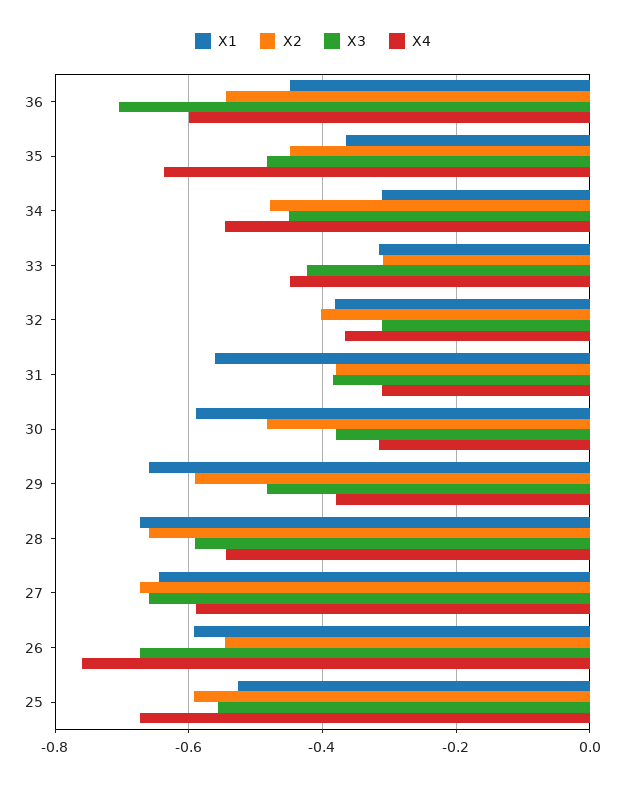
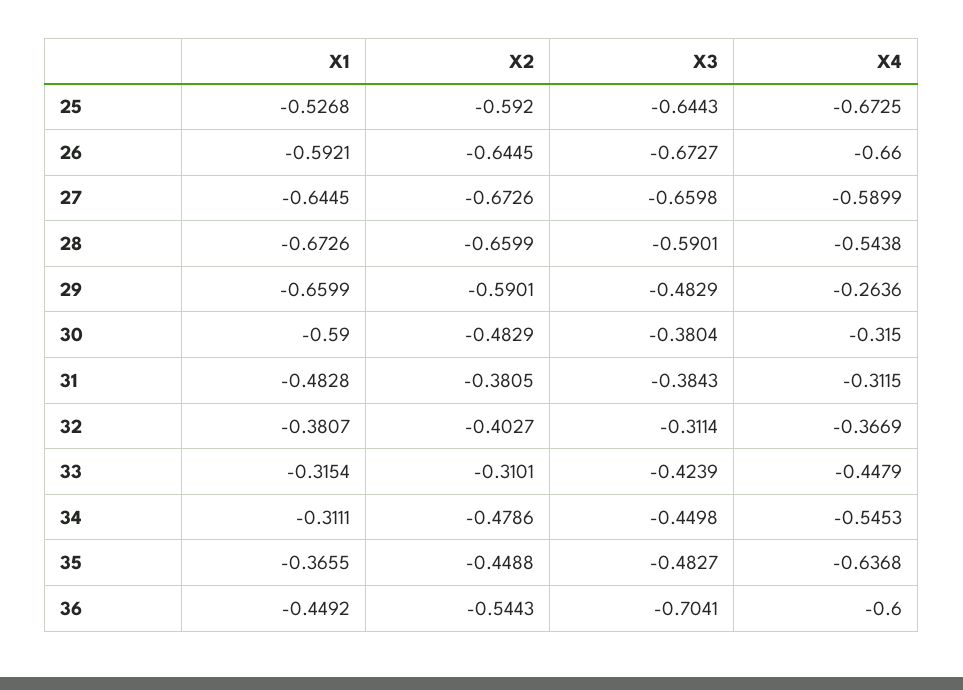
  {
    "X1": {
      "36": -0.4492,
      "35": -0.3655,
      "34": -0.3111,
      "33": -0.3154,
      "32": -0.3807,
-     "31": -0.56,
+     "31": -0.4828,
      "30": -0.59,
      "29": -0.6599,
      "28": -0.6726,
      "27": -0.6445,
      "26": -0.5921,
      "25": -0.5268
    },
    "X2": {
      "36": -0.5443,
      "35": -0.4488,
      "34": -0.4786,
      "33": -0.3101,
      "32": -0.4027,
      "31": -0.3805,
      "30": -0.4829,
      "29": -0.5901,
      "28": -0.6599,
      "27": -0.6726,
-     "26": -0.54,
+     "26": -0.6445,
      "25": -0.592
    },
    "X3": {
      "36": -0.7041,
      "35": -0.4827,
      "34": -0.4498,
      "33": -0.4239,
      "32": -0.3114,
      "31": -0.3843,
      "30": -0.3804,
      "29": -0.4829,
      "28": -0.5901,
      "27": -0.6598,
      "26": -0.6727,
-     "25": -0.56
+     "25": -0.6443
    },
    "X4": {
      "36": -0.6,
      "35": -0.6368,
      "34": -0.5453,
      "33": -0.4479,
      "32": -0.3669,
      "31": -0.3115,
      "30": -0.315,
-     "29": -0.38,
+     "29": -0.2636,
      "28": -0.5438,
      "27": -0.5899,
-     "26": -0.76,
+     "26": -0.66,
      "25": -0.6725
    }
  }

